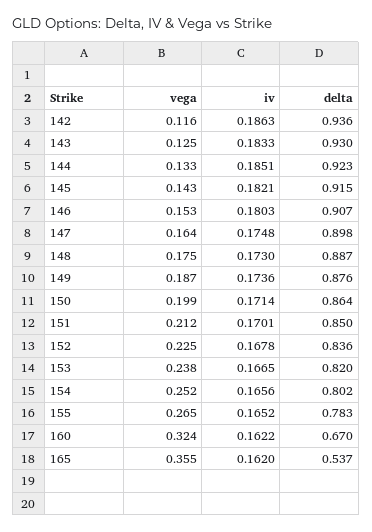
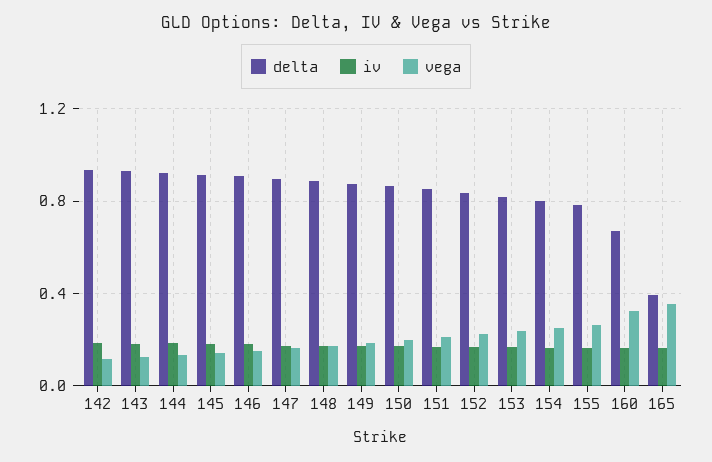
  {
    "vega": {
      "142": 0.116,
      "143": 0.125,
      "144": 0.133,
      "145": 0.143,
      "146": 0.153,
      "147": 0.164,
      "148": 0.175,
      "149": 0.187,
      "150": 0.199,
      "151": 0.212,
      "152": 0.225,
      "153": 0.238,
      "154": 0.252,
      "155": 0.265,
      "160": 0.324,
      "165": 0.355
    },
    "iv": {
      "142": 0.1863,
      "143": 0.1833,
      "144": 0.1851,
      "145": 0.1821,
      "146": 0.1803,
      "147": 0.1748,
      "148": 0.173,
      "149": 0.1736,
      "150": 0.1714,
      "151": 0.1701,
      "152": 0.1678,
      "153": 0.1665,
      "154": 0.1656,
      "155": 0.1652,
      "160": 0.1622,
      "165": 0.162
    },
    "delta": {
      "142": 0.936,
      "143": 0.93,
      "144": 0.923,
      "145": 0.915,
      "146": 0.907,
      "147": 0.898,
      "148": 0.887,
      "149": 0.876,
      "150": 0.864,
      "151": 0.85,
      "152": 0.836,
      "153": 0.82,
      "154": 0.802,
      "155": 0.783,
      "160": 0.67,
-     "165": 0.537
+     "165": 0.4
    }
  }

